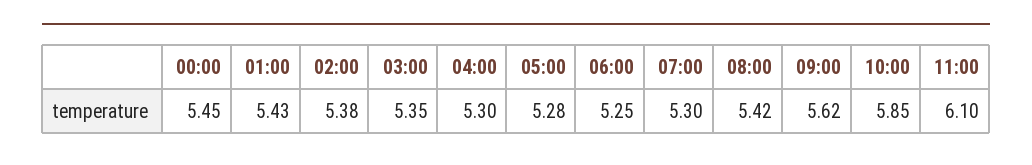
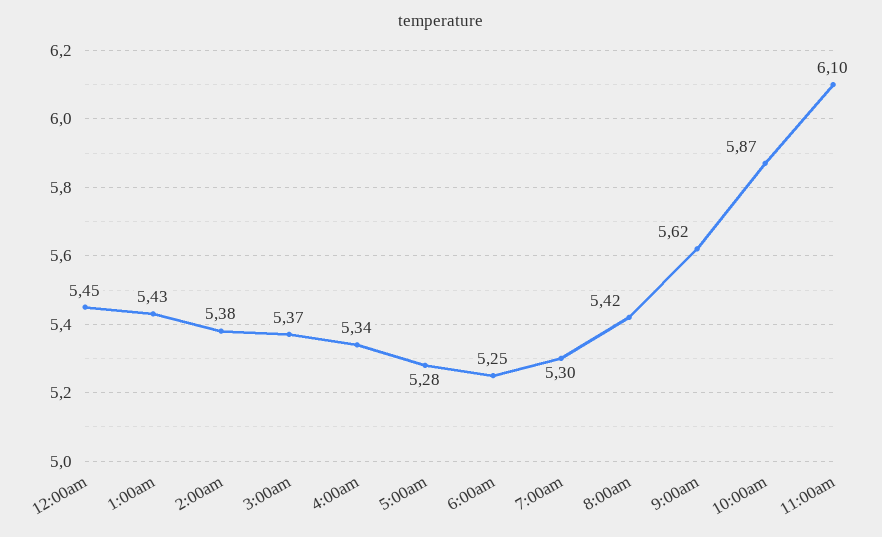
  {
    "00:00": 5.45,
    "01:00": 5.43,
    "02:00": 5.38,
-   "03:00": 5.35,
+   "03:00": 5.37,
-   "04:00": 5.3,
+   "04:00": 5.34,
    "05:00": 5.28,
    "06:00": 5.25,
    "07:00": 5.3,
    "08:00": 5.42,
    "09:00": 5.62,
-   "10:00": 5.85,
+   "10:00": 5.87,
    "11:00": 6.1
  }

